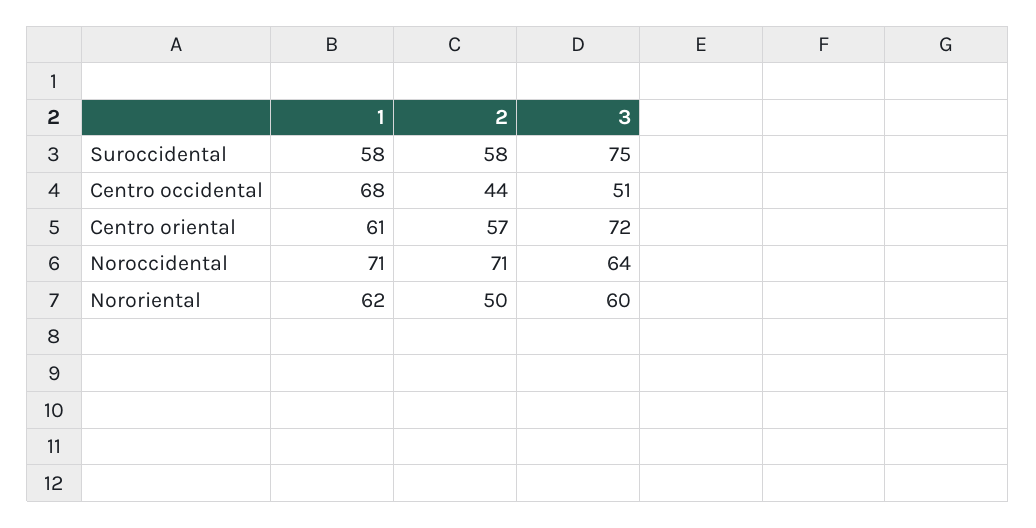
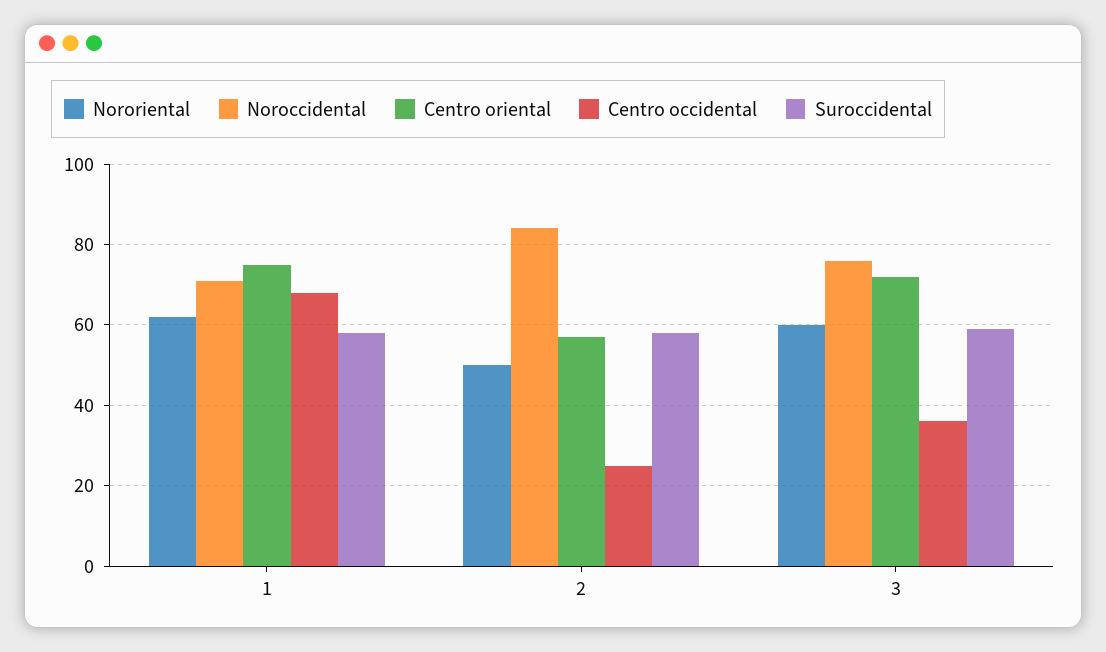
  {
    "Suroccidental": {
      "1": 58,
      "2": 58,
-     "3": 75
+     "3": 60
    },
    "Centro occidental": {
      "1": 68,
-     "2": 44,
+     "2": 25,
-     "3": 51
+     "3": 35
    },
    "Centro oriental": {
-     "1": 61,
+     "1": 75,
      "2": 57,
      "3": 72
    },
    "Noroccidental": {
      "1": 71,
-     "2": 71,
+     "2": 85,
-     "3": 64
+     "3": 75
    },
    "Nororiental": {
      "1": 62,
      "2": 50,
      "3": 60
    }
  }

